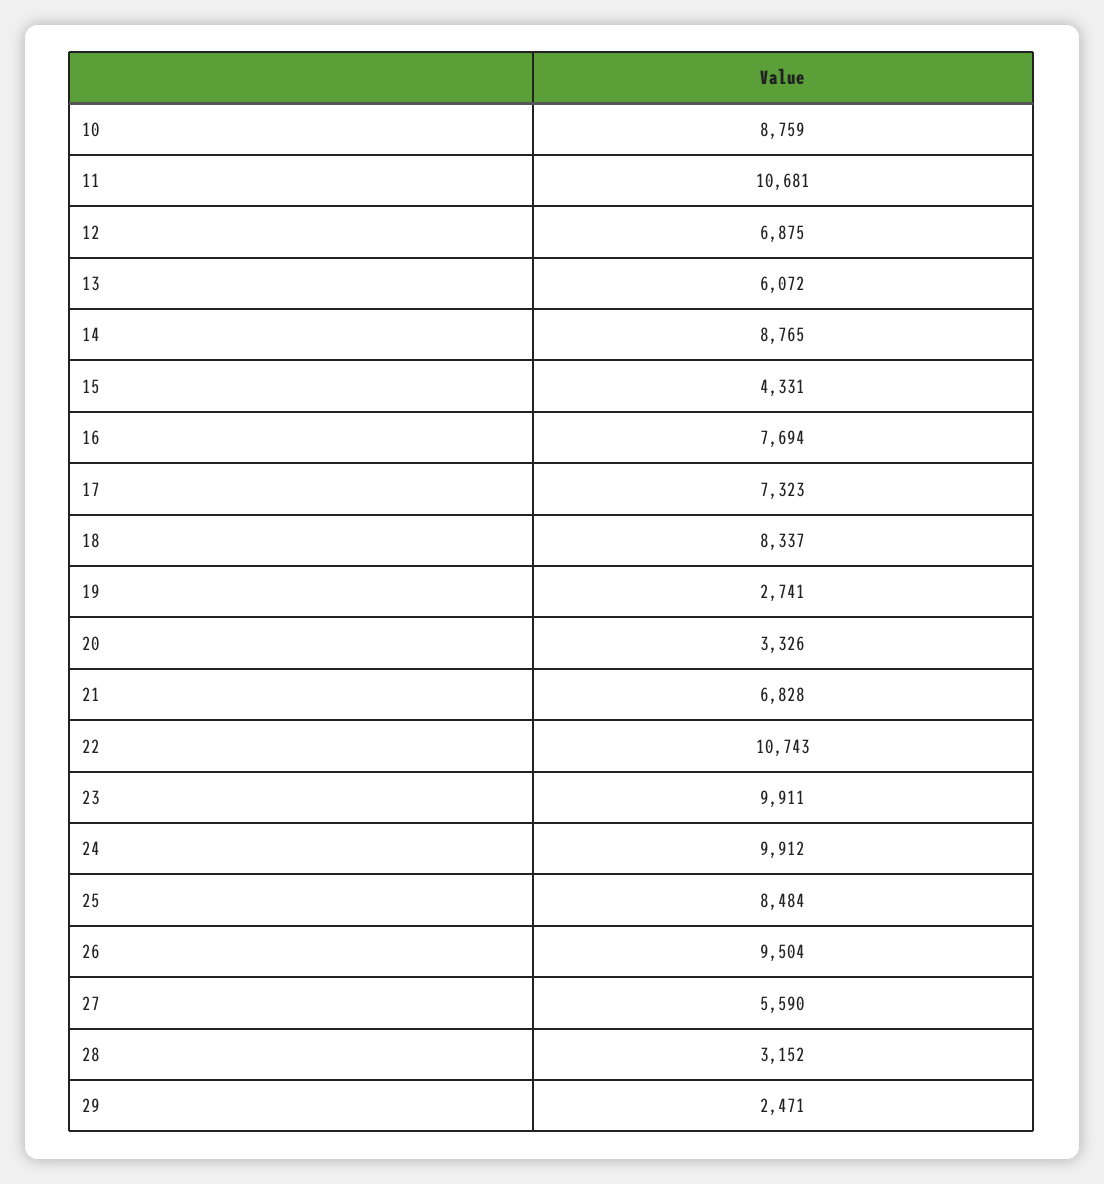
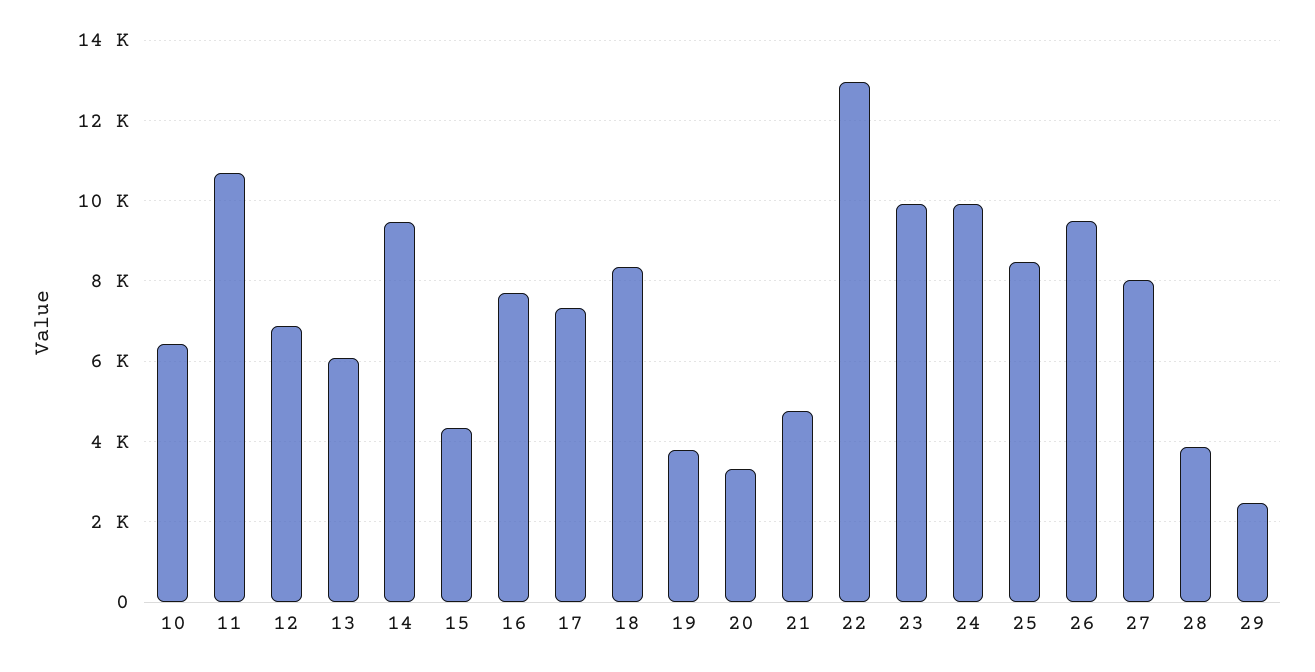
  {
-   "10": 8759,
+   "10": 6400,
    "11": 10681,
    "12": 6875,
    "13": 6072,
-   "14": 8765,
+   "14": 9400,
    "15": 4331,
    "16": 7694,
    "17": 7323,
    "18": 8337,
-   "19": 2741,
+   "19": 3800,
    "20": 3326,
-   "21": 6828,
+   "21": 4800,
-   "22": 10743,
+   "22": 13000,
    "23": 9911,
    "24": 9912,
    "25": 8484,
    "26": 9504,
-   "27": 5590,
+   "27": 8000,
-   "28": 3152,
+   "28": 3800,
    "29": 2471
  }

